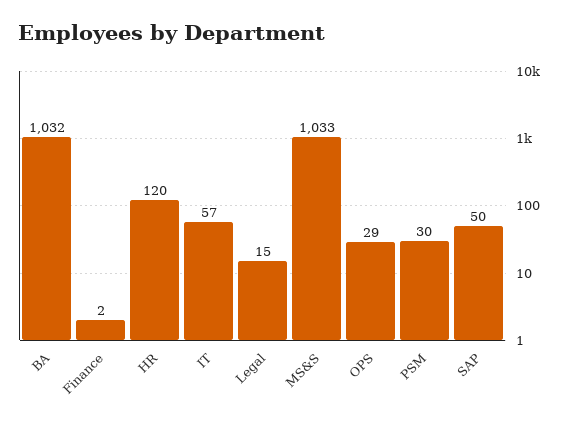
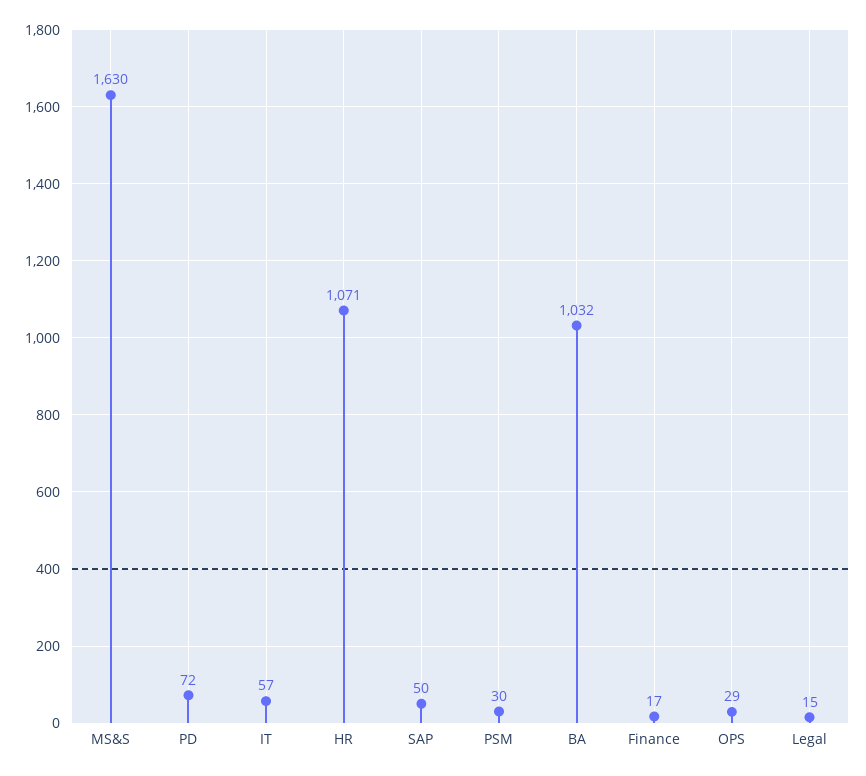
  {
    "BA": 1032,
-   "Finance": 2,
+   "Finance": 17,
-   "HR": 120,
+   "HR": 1071,
    "IT": 57,
    "Legal": 15,
-   "MS&S": 1033,
+   "MS&S": 1630,
    "OPS": 29,
    "PSM": 30,
-   "SAP": 50
+   "SAP": 50,
+   "PD": 72
  }

